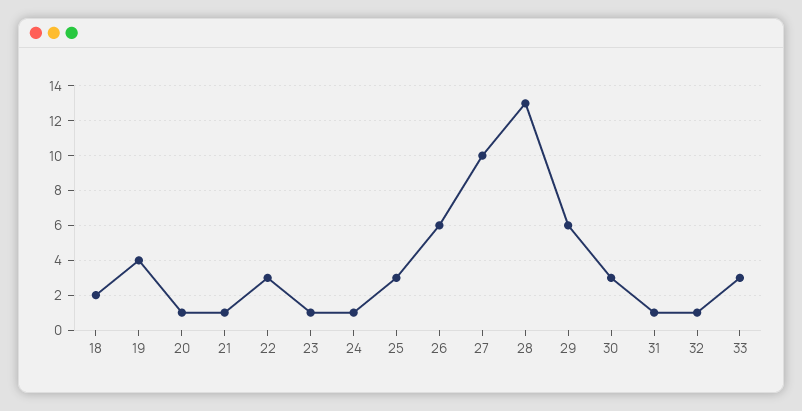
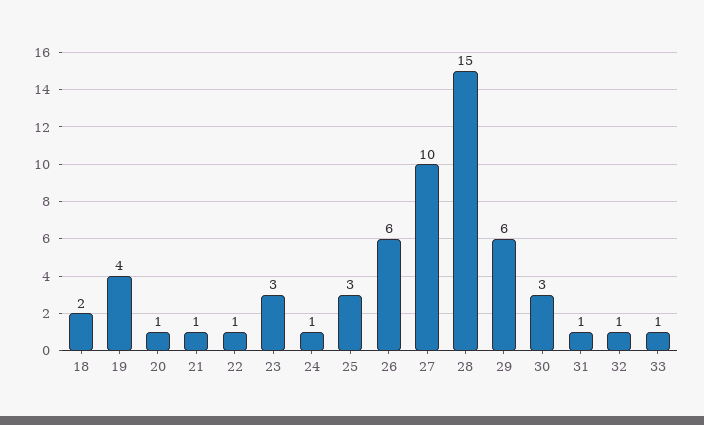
  {
    "18": 2,
    "19": 4,
    "20": 1,
    "21": 1,
-   "22": 3,
+   "22": 1,
-   "23": 1,
+   "23": 3,
    "24": 1,
    "25": 3,
    "26": 6,
    "27": 10,
-   "28": 13,
+   "28": 15,
    "29": 6,
    "30": 3,
    "31": 1,
    "32": 1,
-   "33": 3
+   "33": 1
  }

